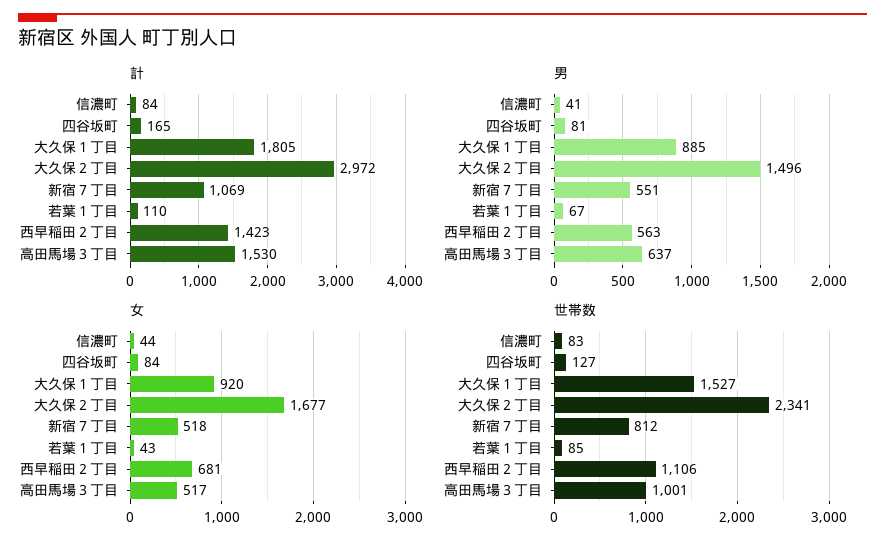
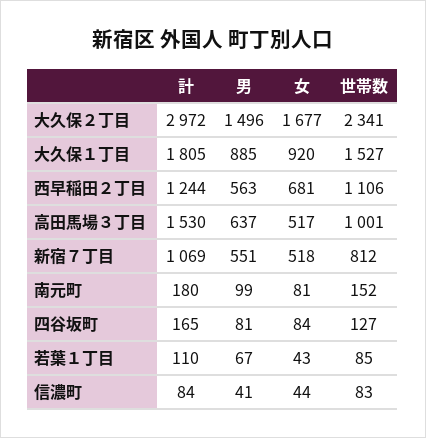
  {
    "計": {
      "信濃町": 84,
      "四谷坂町": 165,
      "大久保１丁目": 1805,
      "大久保２丁目": 2972,
      "新宿７丁目": 1069,
      "若葉１丁目": 110,
-     "西早稲田２丁目": 1423,
+     "西早稲田２丁目": 1244,
-     "高田馬場３丁目": 1530
+     "高田馬場３丁目": 1530,
+     "南元町": 180
    },
    "男": {
      "信濃町": 41,
      "四谷坂町": 81,
      "大久保１丁目": 885,
      "大久保２丁目": 1496,
      "新宿７丁目": 551,
      "若葉１丁目": 67,
      "西早稲田２丁目": 563,
-     "高田馬場３丁目": 637
+     "高田馬場３丁目": 637,
+     "南元町": 99
    },
    "女": {
      "信濃町": 44,
      "四谷坂町": 84,
      "大久保１丁目": 920,
      "大久保２丁目": 1677,
      "新宿７丁目": 518,
      "若葉１丁目": 43,
      "西早稲田２丁目": 681,
-     "高田馬場３丁目": 517
+     "高田馬場３丁目": 517,
+     "南元町": 81
    },
    "世帯数": {
      "信濃町": 83,
      "四谷坂町": 127,
      "大久保１丁目": 1527,
      "大久保２丁目": 2341,
      "新宿７丁目": 812,
      "若葉１丁目": 85,
      "西早稲田２丁目": 1106,
-     "高田馬場３丁目": 1001
+     "高田馬場３丁目": 1001,
+     "南元町": 152
    }
  }

